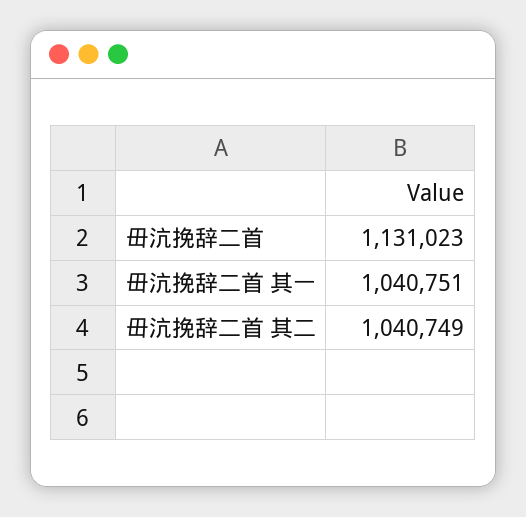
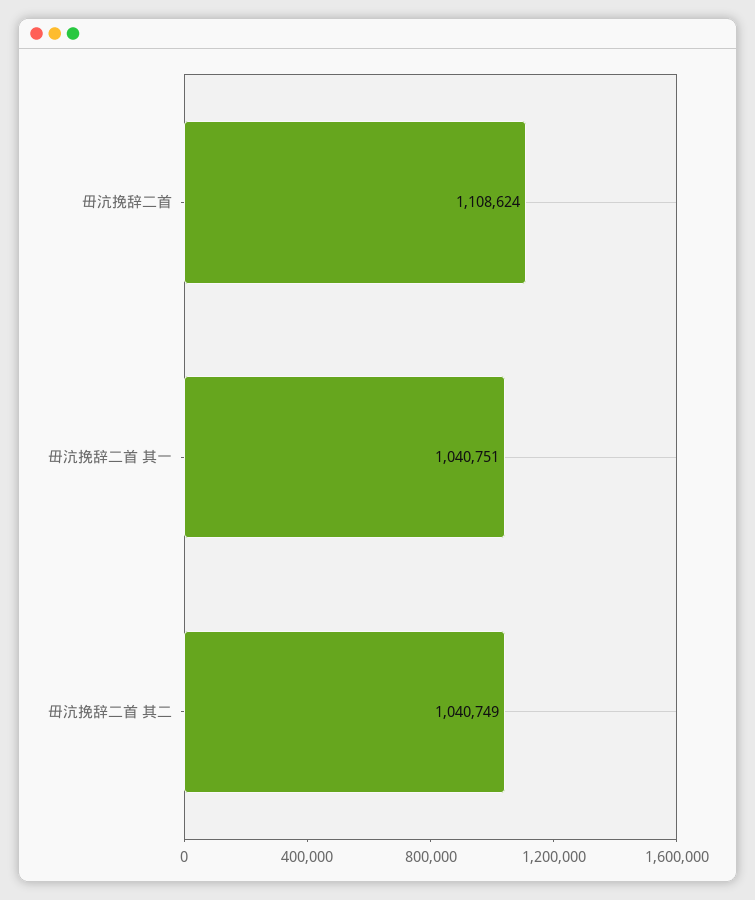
  {
-   "毌沆挽辞二首": 1131023,
+   "毌沆挽辞二首": 1108624,
    "毌沆挽辞二首 其一": 1040751,
    "毌沆挽辞二首 其二": 1040749
  }

